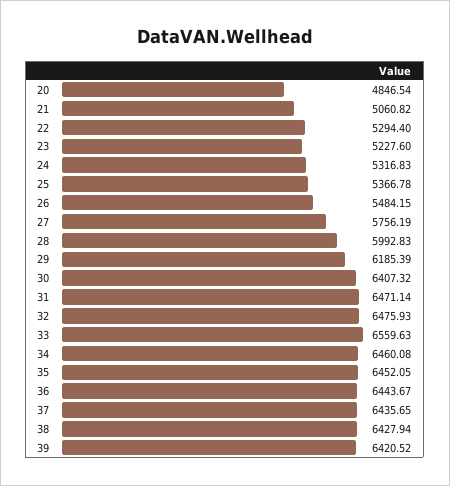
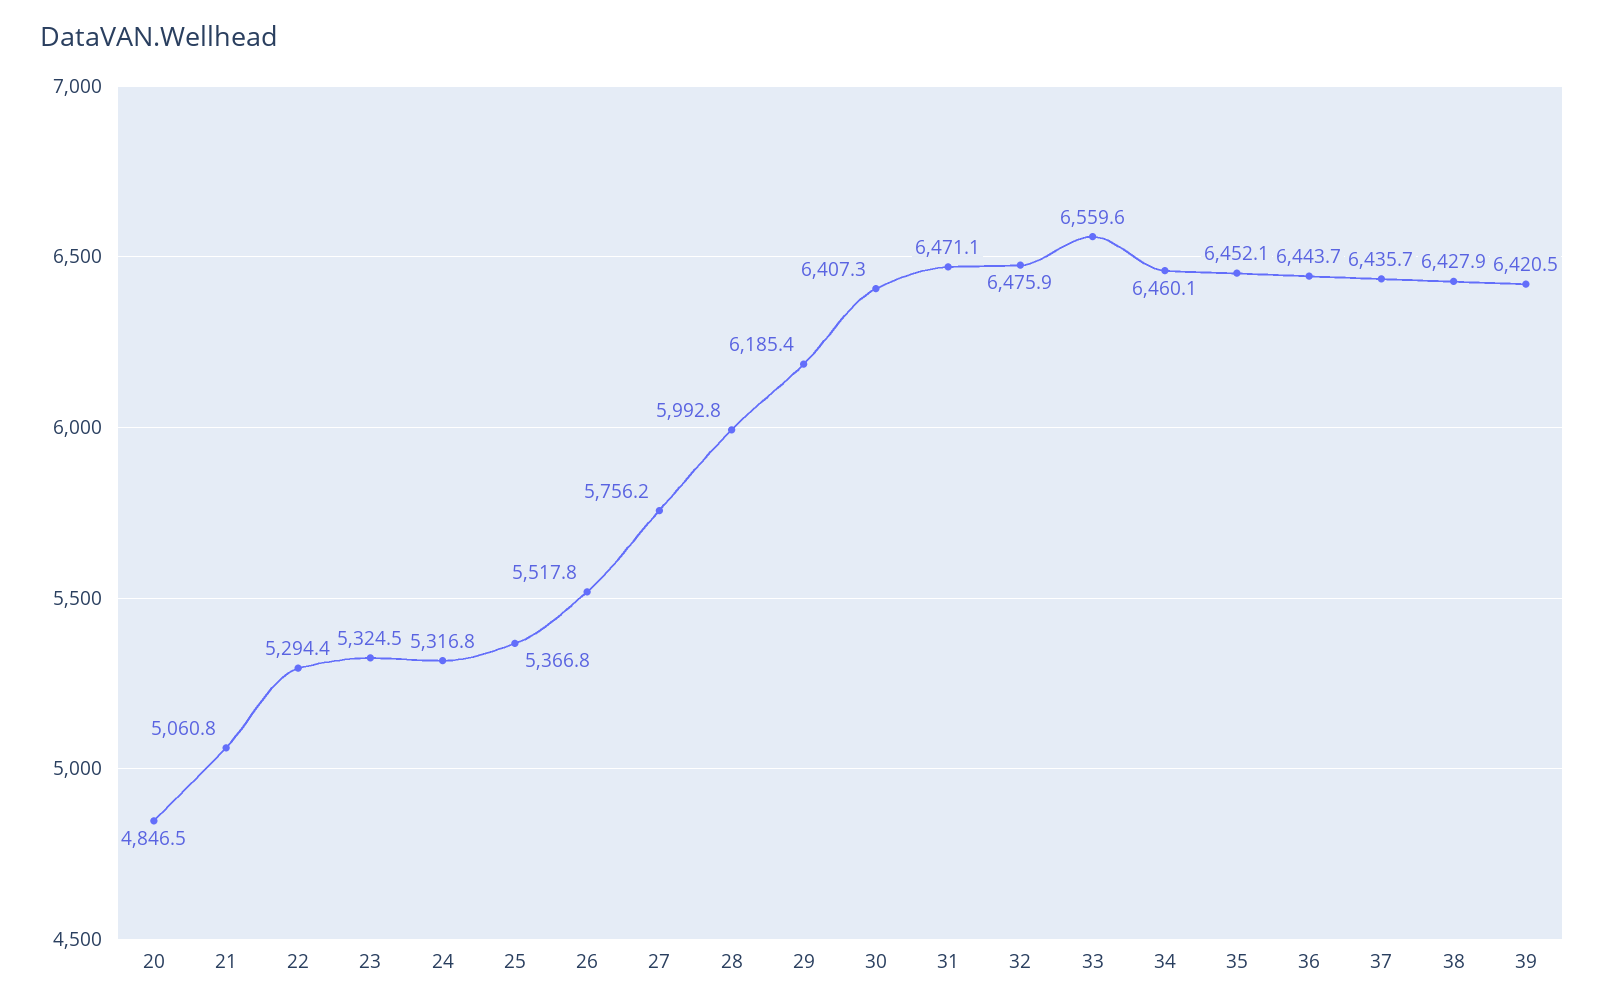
  {
    "20": 4846.54,
    "21": 5060.82,
    "22": 5294.4,
-   "23": 5227.6,
+   "23": 5324.5,
    "24": 5316.83,
    "25": 5366.78,
-   "26": 5484.15,
+   "26": 5517.8,
    "27": 5756.19,
    "28": 5992.83,
    "29": 6185.39,
    "30": 6407.32,
    "31": 6471.14,
    "32": 6475.93,
    "33": 6559.63,
    "34": 6460.08,
    "35": 6452.05,
    "36": 6443.67,
    "37": 6435.65,
    "38": 6427.94,
    "39": 6420.52
  }

